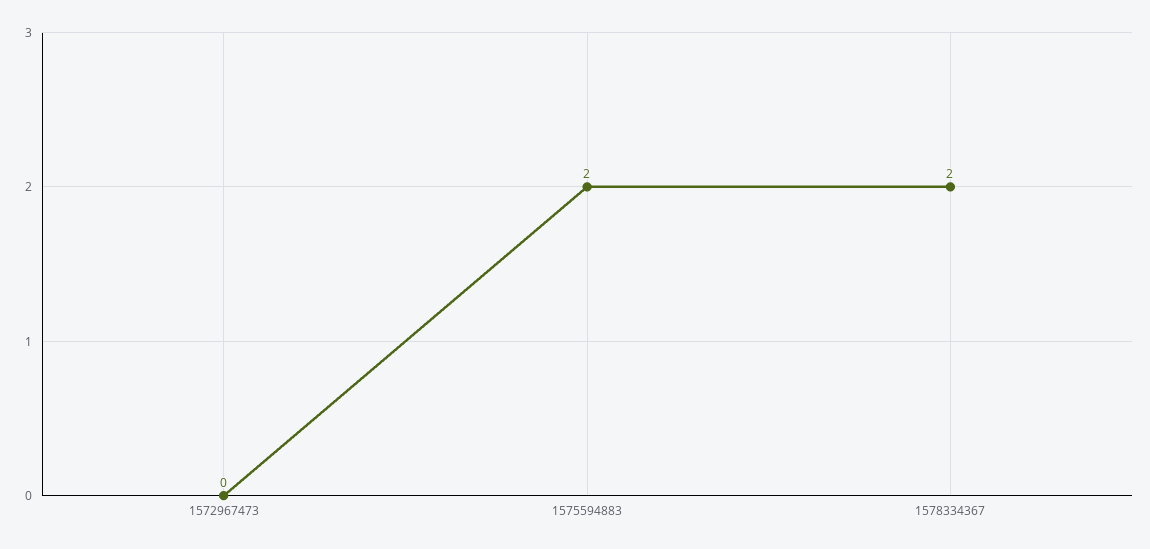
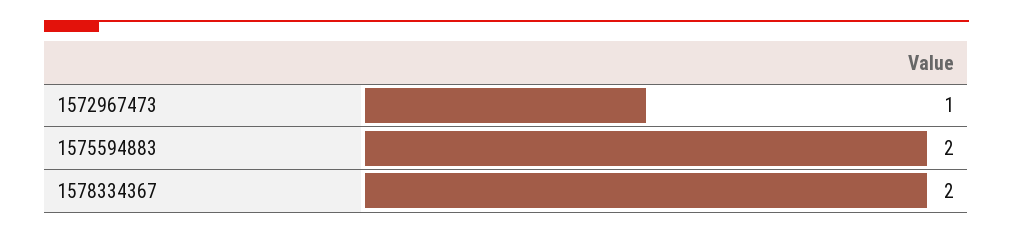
  {
-   "1572967473": 0,
+   "1572967473": 1,
    "1575594883": 2,
    "1578334367": 2
  }

